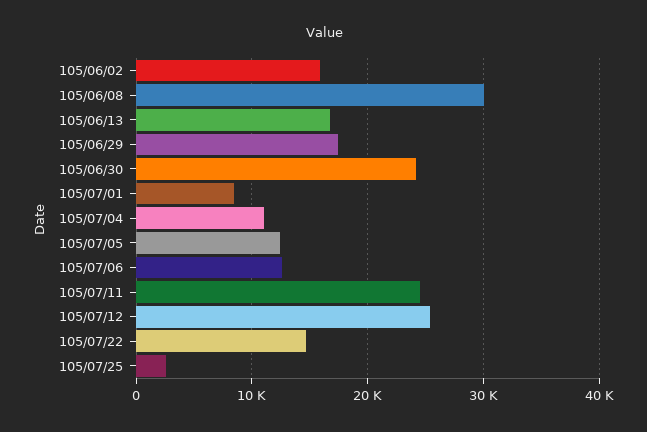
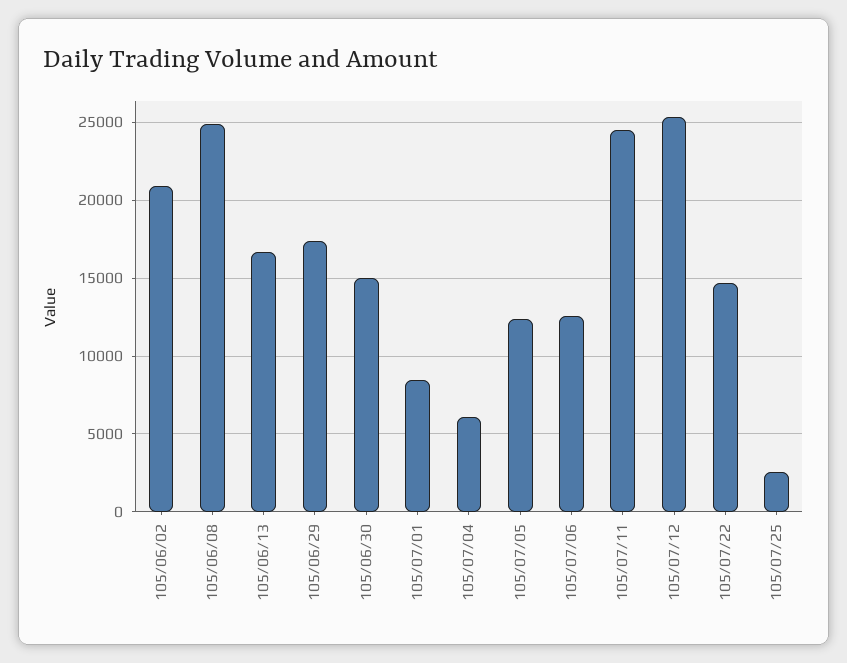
  {
-   "105/06/02": 16000,
+   "105/06/02": 21000,
-   "105/06/08": 30000,
+   "105/06/08": 25000,
    "105/06/13": 16500,
    "105/06/29": 17500,
-   "105/06/30": 24000,
+   "105/06/30": 15000,
    "105/07/01": 8500,
-   "105/07/04": 11000,
+   "105/07/04": 6000,
    "105/07/05": 12500,
    "105/07/06": 12500,
    "105/07/11": 24500,
    "105/07/12": 25500,
    "105/07/22": 14500,
    "105/07/25": 2500
  }

